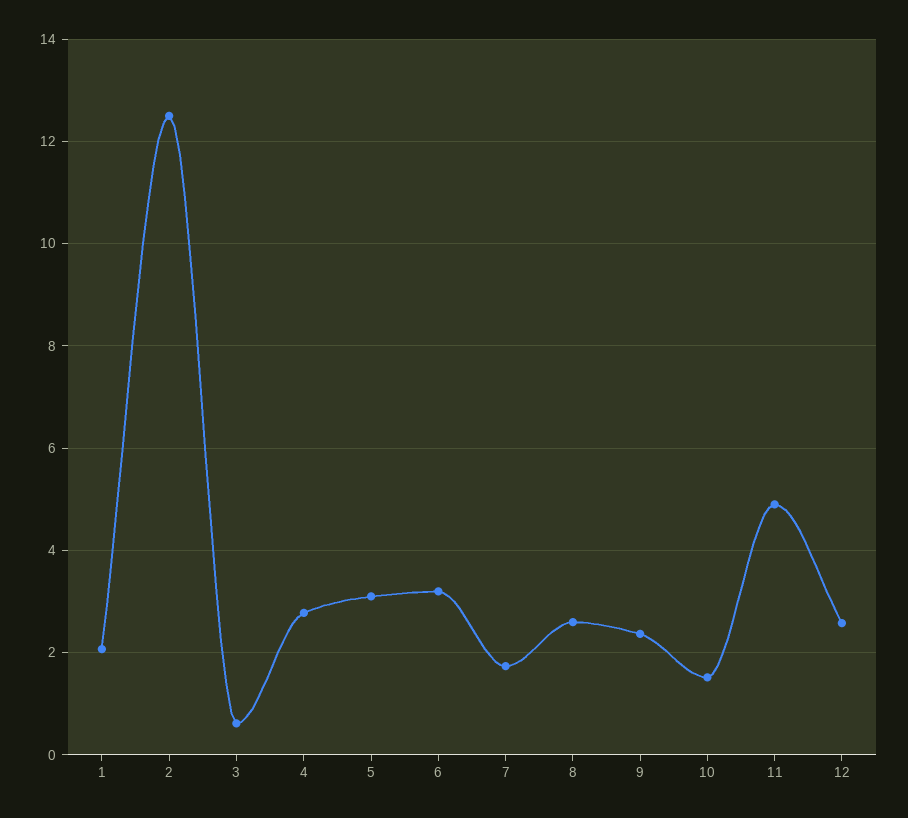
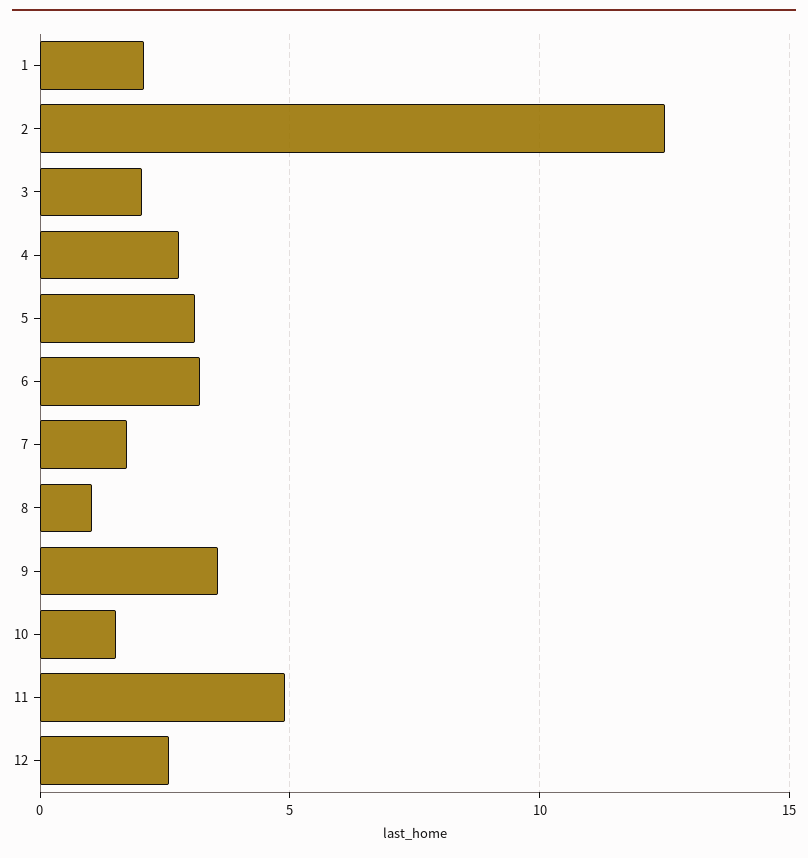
  {
    "1": 2,
    "2": 12.6,
-   "3": 0.6,
+   "3": 2,
    "4": 2.8,
    "5": 3.2,
    "6": 3.2,
    "7": 1.8,
-   "8": 2.6,
+   "8": 1,
-   "9": 2.4,
+   "9": 3.5,
    "10": 1.6,
    "11": 5,
    "12": 2.6
  }

